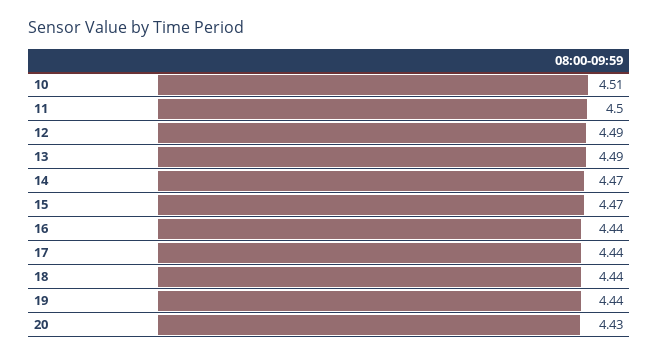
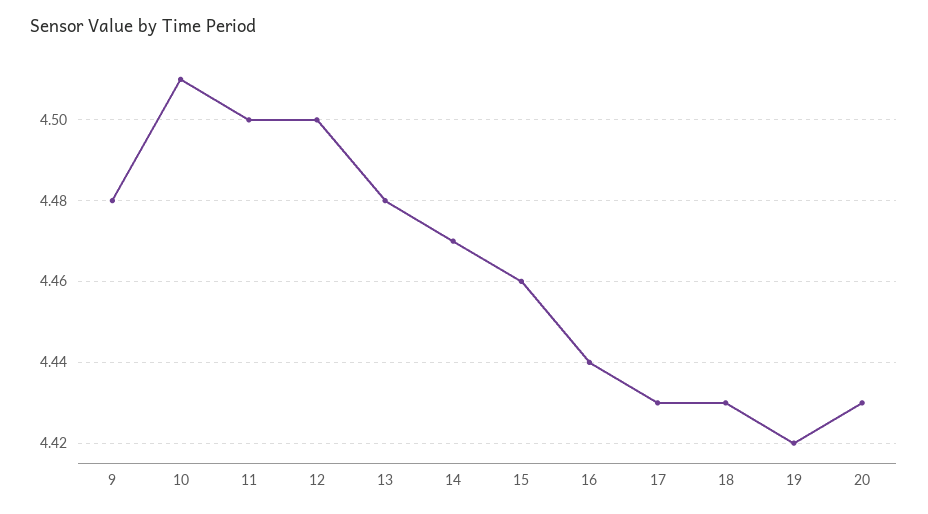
  {
    "10": 4.51,
    "11": 4.5,
-   "12": 4.49,
+   "12": 4.5,
-   "13": 4.49,
+   "13": 4.48,
    "14": 4.47,
-   "15": 4.47,
+   "15": 4.46,
    "16": 4.44,
-   "17": 4.44,
+   "17": 4.43,
-   "18": 4.44,
+   "18": 4.43,
-   "19": 4.44,
+   "19": 4.42,
-   "20": 4.43
+   "20": 4.43,
+   "9": 4.48
  }

